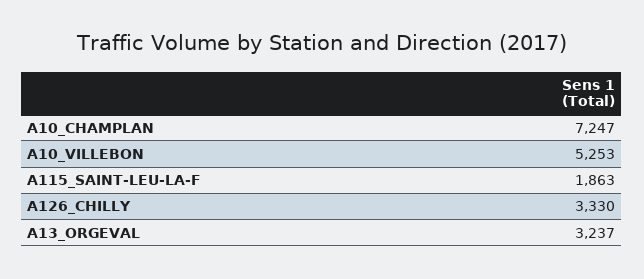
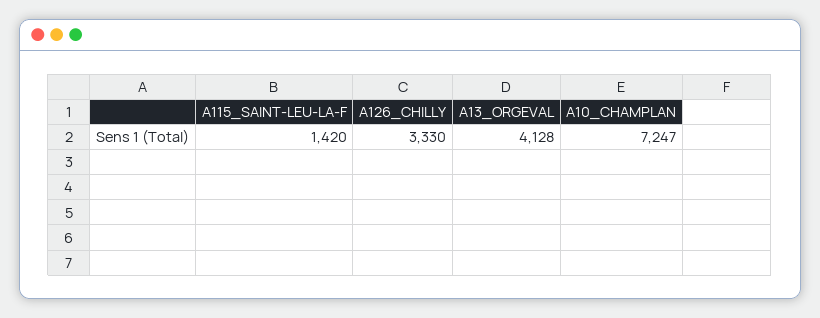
  {
    "A10_CHAMPLAN": 7247,
-   "A10_VILLEBON": 5253,
-   "A115_SAINT-LEU-LA-F": 1863,
+   "A115_SAINT-LEU-LA-F": 1420,
    "A126_CHILLY": 3330,
-   "A13_ORGEVAL": 3237
+   "A13_ORGEVAL": 4128
  }

